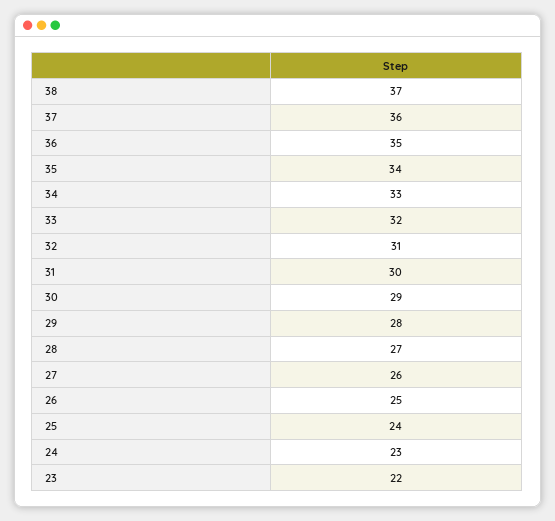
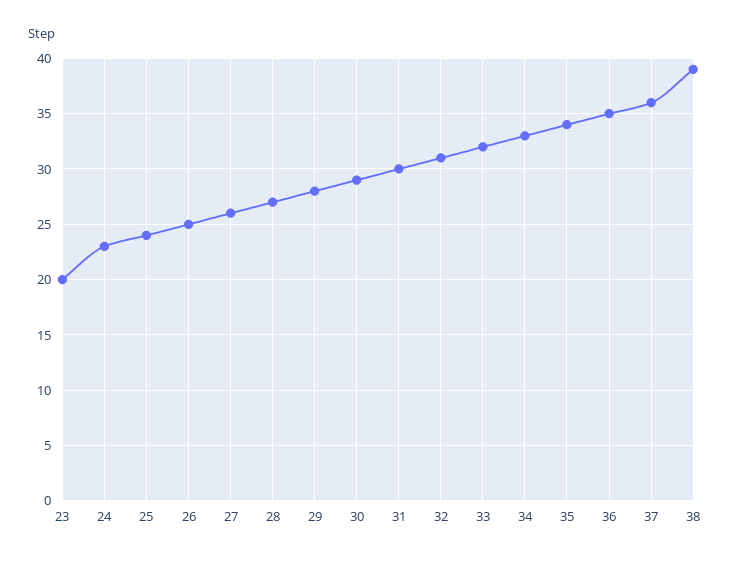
  {
-   "38": 37,
+   "38": 39,
    "37": 36,
    "36": 35,
    "35": 34,
    "34": 33,
    "33": 32,
    "32": 31,
    "31": 30,
    "30": 29,
    "29": 28,
    "28": 27,
    "27": 26,
    "26": 25,
    "25": 24,
    "24": 23,
-   "23": 22
+   "23": 20
  }

